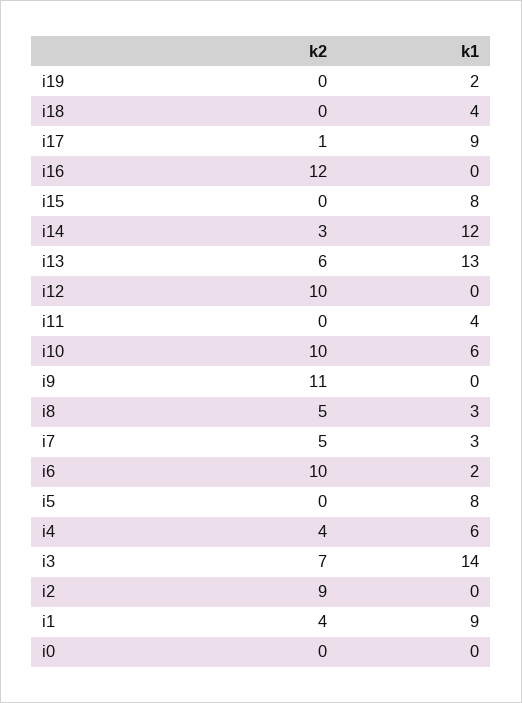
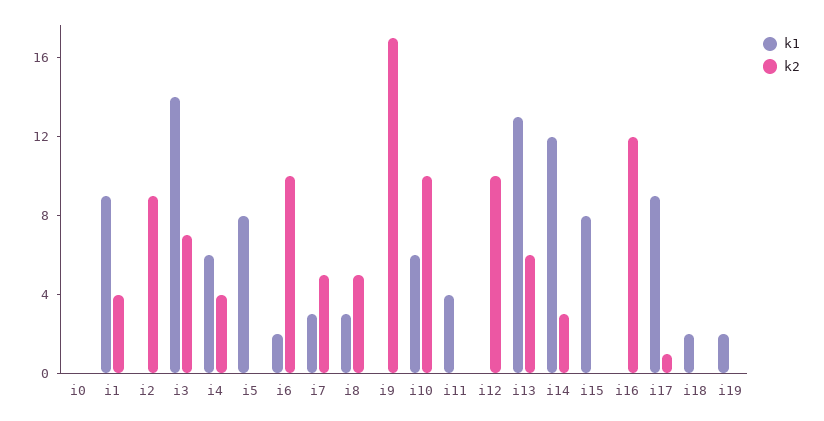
  {
    "k2": {
      "i19": 0,
      "i18": 0,
      "i17": 1,
      "i16": 12,
      "i15": 0,
      "i14": 3,
      "i13": 6,
      "i12": 10,
      "i11": 0,
      "i10": 10,
-     "i9": 11,
+     "i9": 17,
      "i8": 5,
      "i7": 5,
      "i6": 10,
      "i5": 0,
      "i4": 4,
      "i3": 7,
      "i2": 9,
      "i1": 4,
      "i0": 0
    },
    "k1": {
      "i19": 2,
-     "i18": 4,
+     "i18": 2,
      "i17": 9,
      "i16": 0,
      "i15": 8,
      "i14": 12,
      "i13": 13,
      "i12": 0,
      "i11": 4,
      "i10": 6,
      "i9": 0,
      "i8": 3,
      "i7": 3,
      "i6": 2,
      "i5": 8,
      "i4": 6,
      "i3": 14,
      "i2": 0,
      "i1": 9,
      "i0": 0
    }
  }

